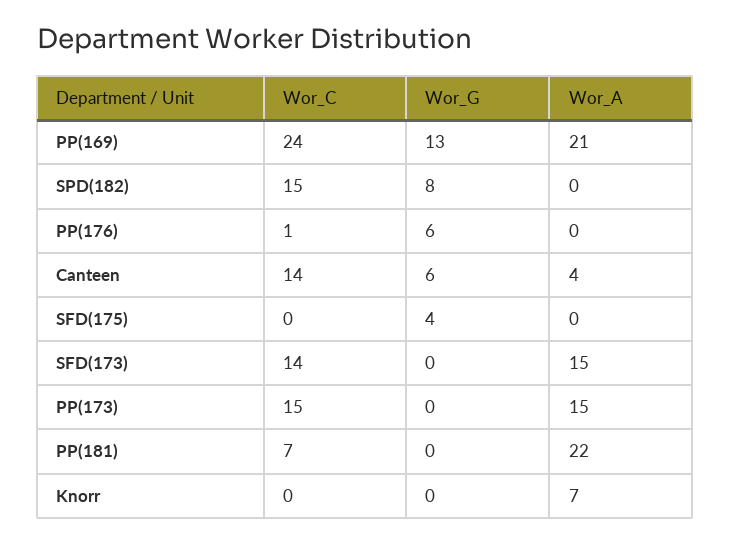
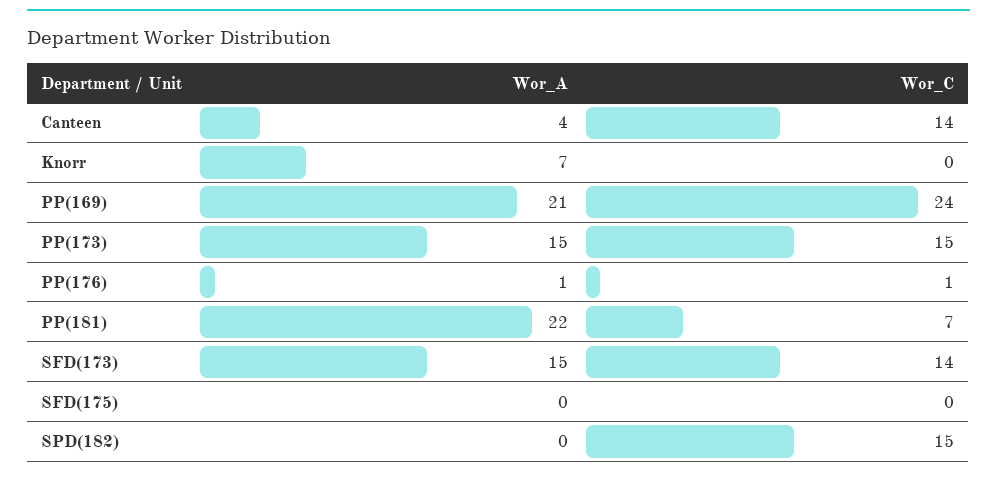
  {
    "Wor_C": {
      "PP(169)": 24,
      "SPD(182)": 15,
      "PP(176)": 1,
      "Canteen": 14,
      "SFD(175)": 0,
      "SFD(173)": 14,
      "PP(173)": 15,
      "PP(181)": 7,
      "Knorr": 0
    },
-   "Wor_G": {
-     "PP(169)": 13,
-     "SPD(182)": 8,
-     "PP(176)": 6,
-     "Canteen": 6,
-     "SFD(175)": 4,
-     "SFD(173)": 0,
-     "PP(173)": 0,
-     "PP(181)": 0,
-     "Knorr": 0
-   },
    "Wor_A": {
      "PP(169)": 21,
      "SPD(182)": 0,
-     "PP(176)": 0,
+     "PP(176)": 1,
      "Canteen": 4,
      "SFD(175)": 0,
      "SFD(173)": 15,
      "PP(173)": 15,
      "PP(181)": 22,
      "Knorr": 7
    }
  }

